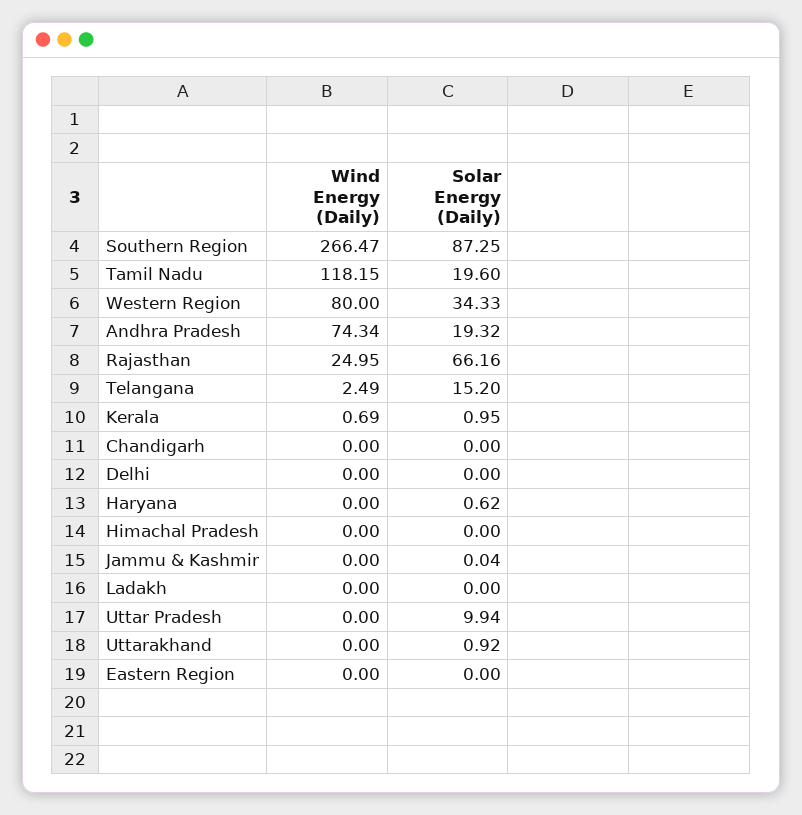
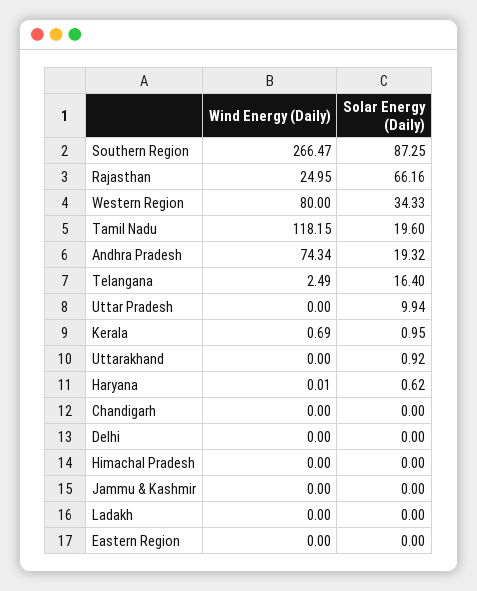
  {
    "Wind Energy (Daily)": {
      "Southern Region": 266.47,
      "Tamil Nadu": 118.15,
      "Western Region": 80,
      "Andhra Pradesh": 74.34,
      "Rajasthan": 24.95,
      "Telangana": 2.49,
      "Kerala": 0.69,
      "Chandigarh": 0,
      "Delhi": 0,
-     "Haryana": 0,
+     "Haryana": 0.01,
      "Himachal Pradesh": 0,
      "Jammu & Kashmir": 0,
      "Ladakh": 0,
      "Uttar Pradesh": 0,
      "Uttarakhand": 0,
      "Eastern Region": 0
    },
    "Solar Energy (Daily)": {
      "Southern Region": 87.25,
      "Tamil Nadu": 19.6,
      "Western Region": 34.33,
      "Andhra Pradesh": 19.32,
      "Rajasthan": 66.16,
-     "Telangana": 15.2,
+     "Telangana": 16.4,
      "Kerala": 0.95,
      "Chandigarh": 0,
      "Delhi": 0,
      "Haryana": 0.62,
      "Himachal Pradesh": 0,
-     "Jammu & Kashmir": 0.04,
+     "Jammu & Kashmir": 0,
      "Ladakh": 0,
      "Uttar Pradesh": 9.94,
      "Uttarakhand": 0.92,
      "Eastern Region": 0
    }
  }

